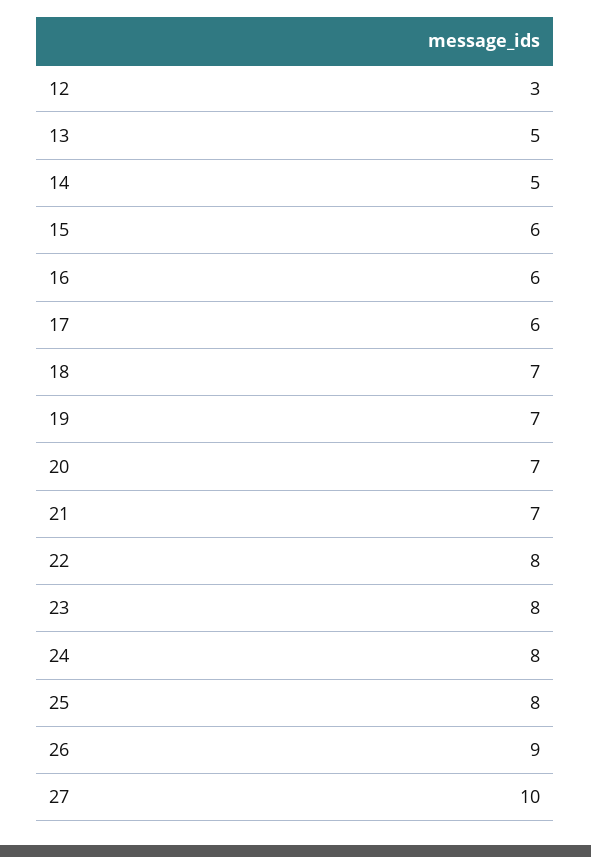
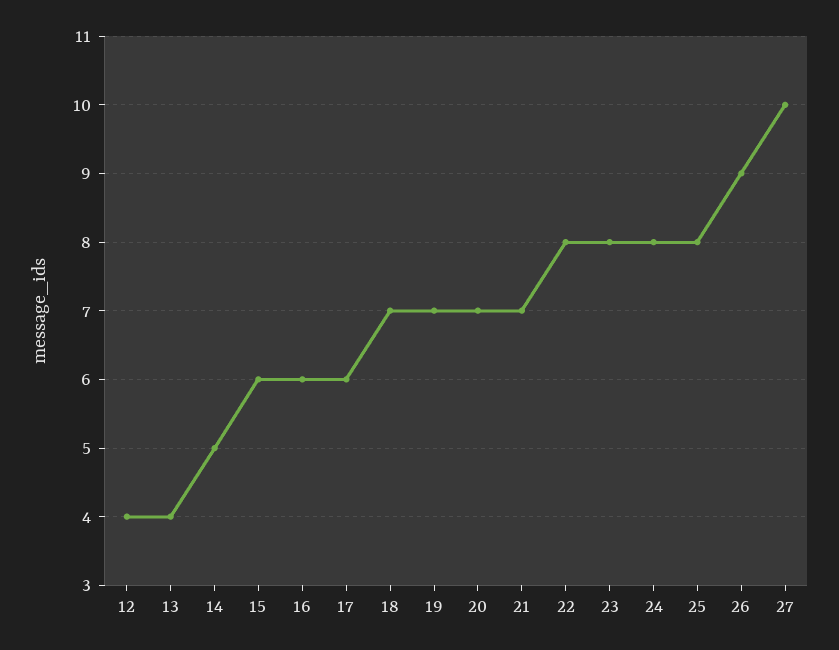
  {
-   "12": 3,
+   "12": 4,
-   "13": 5,
+   "13": 4,
    "14": 5,
    "15": 6,
    "16": 6,
    "17": 6,
    "18": 7,
    "19": 7,
    "20": 7,
    "21": 7,
    "22": 8,
    "23": 8,
    "24": 8,
    "25": 8,
    "26": 9,
    "27": 10
  }

